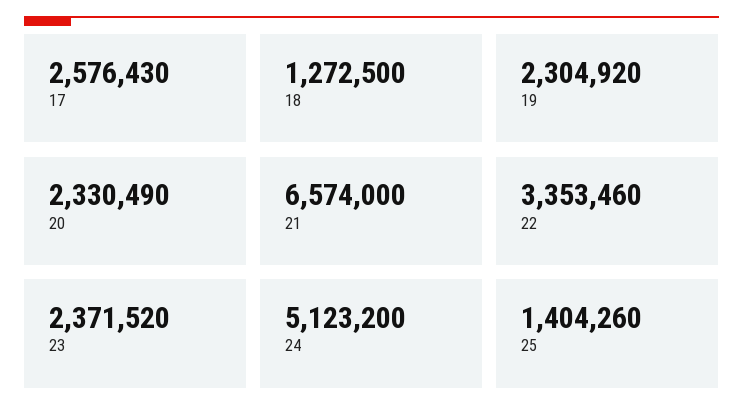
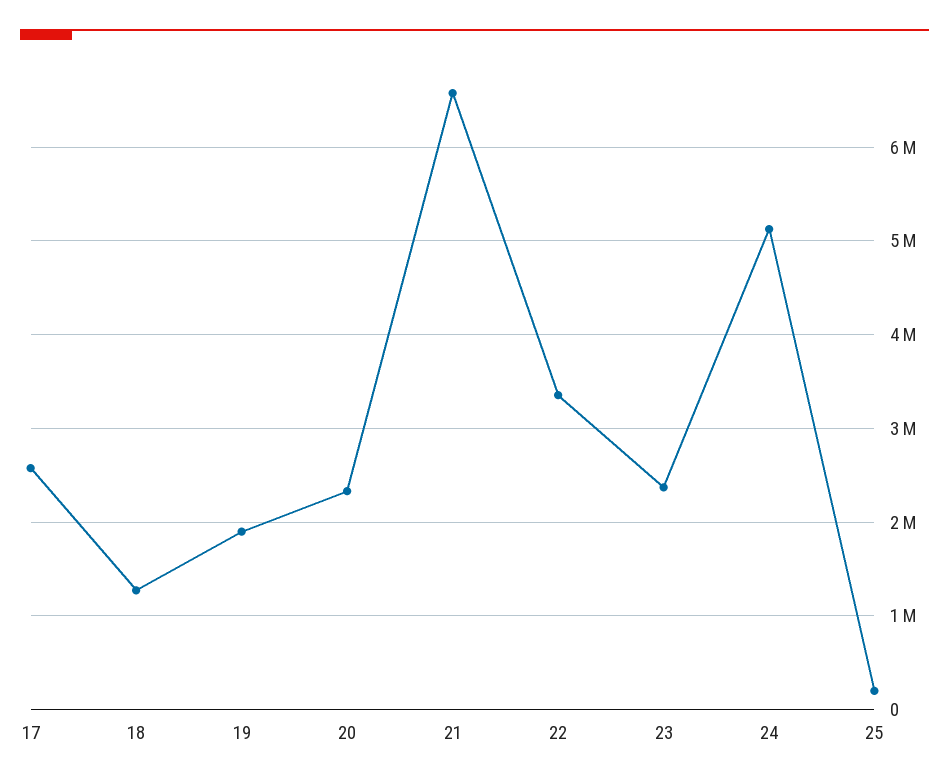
  {
    "17": 2576430,
    "18": 1272500,
-   "19": 2304920,
+   "19": 1900000,
    "20": 2330490,
    "21": 6574000,
    "22": 3353460,
    "23": 2371520,
    "24": 5123200,
-   "25": 1404260
+   "25": 200000
  }

